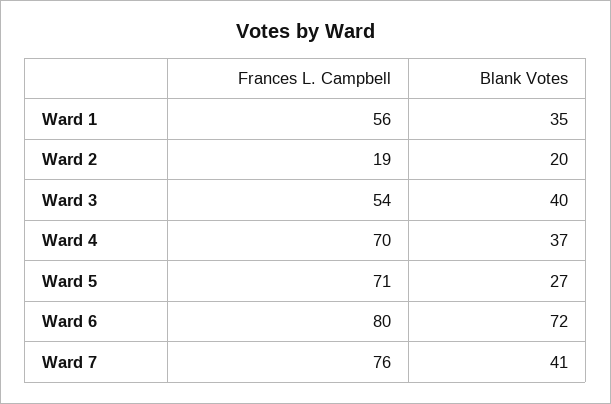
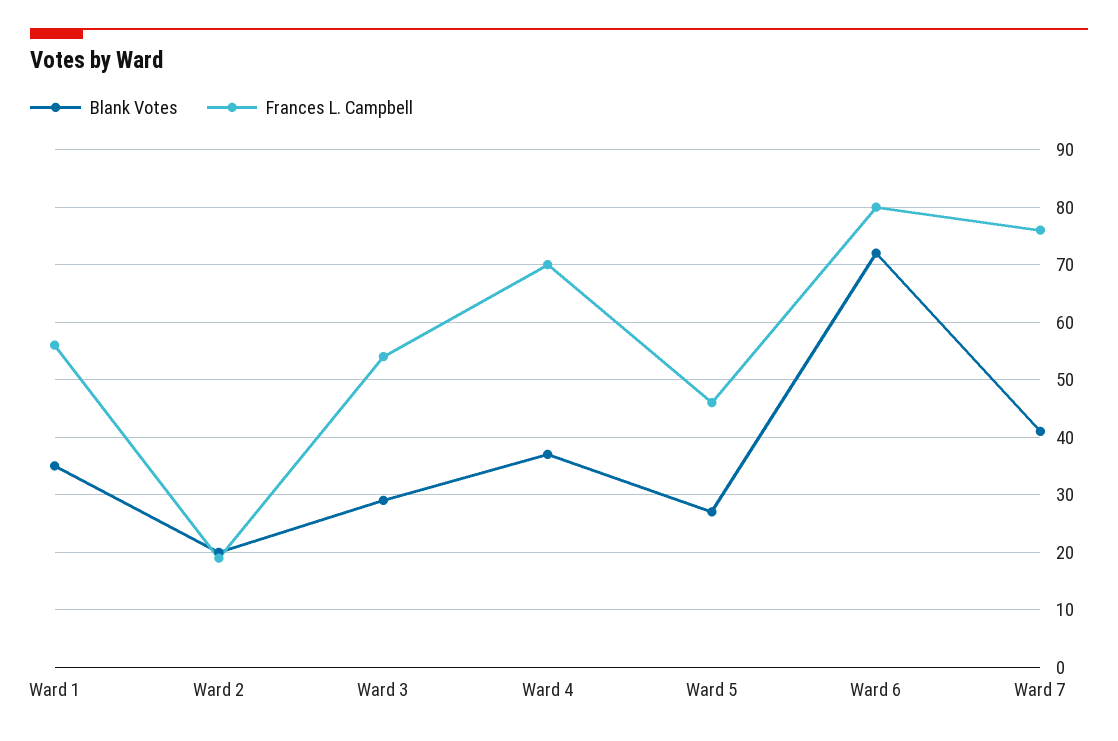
  {
    "Frances L. Campbell": {
      "Ward 1": 56,
      "Ward 2": 19,
      "Ward 3": 54,
      "Ward 4": 70,
-     "Ward 5": 71,
+     "Ward 5": 45,
      "Ward 6": 80,
      "Ward 7": 76
    },
    "Blank Votes": {
      "Ward 1": 35,
      "Ward 2": 20,
-     "Ward 3": 40,
+     "Ward 3": 30,
      "Ward 4": 37,
      "Ward 5": 27,
      "Ward 6": 72,
      "Ward 7": 41
    }
  }

